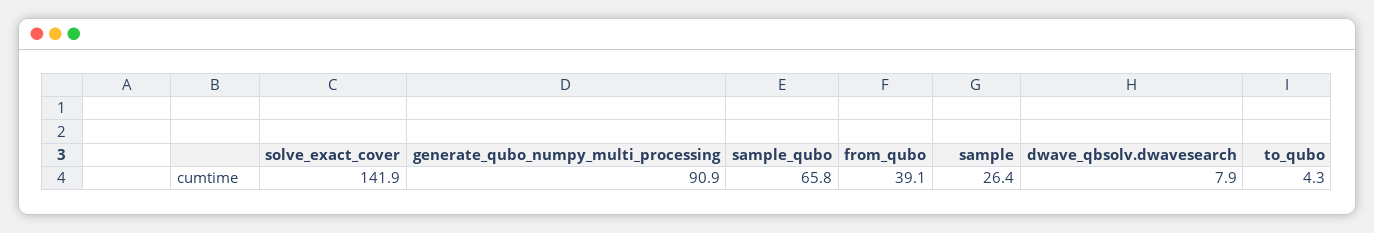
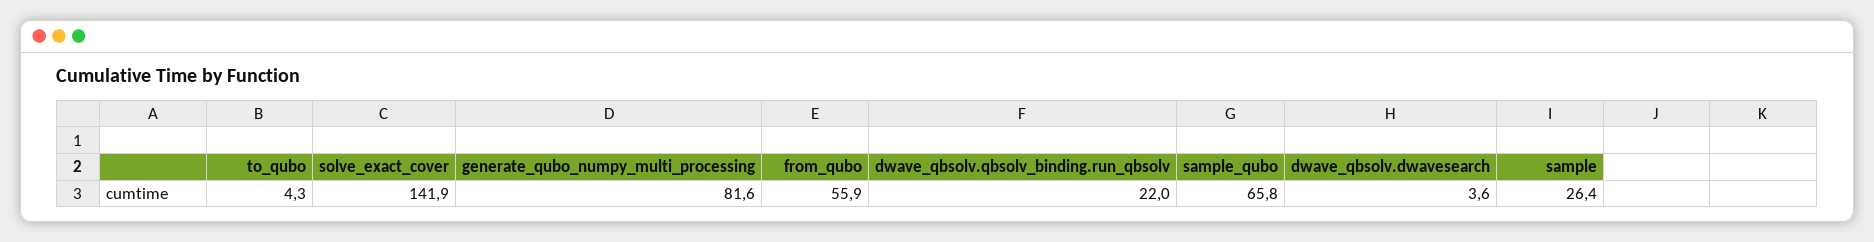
  {
    "solve_exact_cover": 141.9,
-   "generate_qubo_numpy_multi_processing": 90.9,
+   "generate_qubo_numpy_multi_processing": 81.6,
    "sample_qubo": 65.8,
-   "from_qubo": 39.1,
+   "from_qubo": 55.9,
    "sample": 26.4,
-   "dwave_qbsolv.dwavesearch": 7.9,
+   "dwave_qbsolv.dwavesearch": 3.6,
-   "to_qubo": 4.3
+   "to_qubo": 4.3,
+   "dwave_qbsolv.qbsolv_binding.run_qbsolv": 22
  }

